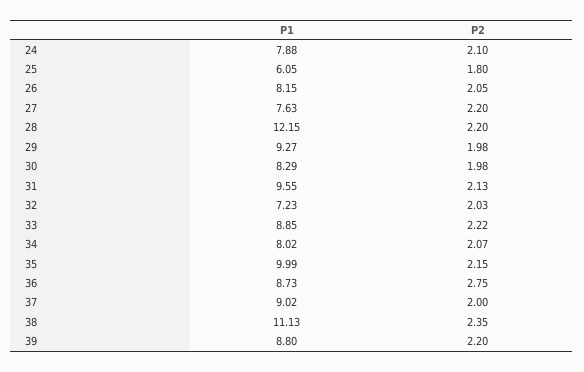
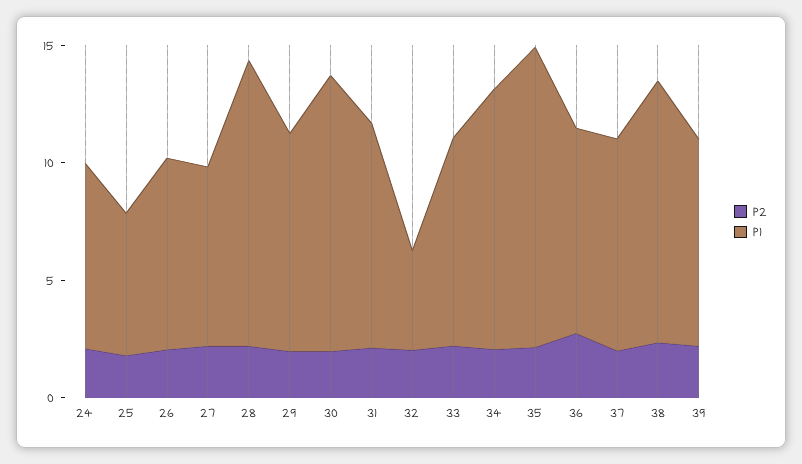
  {
    "P1": {
      "24": 7.88,
      "25": 6.05,
      "26": 8.15,
      "27": 7.63,
      "28": 12.15,
      "29": 9.27,
-     "30": 8.29,
+     "30": 12,
      "31": 9.55,
-     "32": 7.23,
+     "32": 4,
      "33": 8.85,
-     "34": 8.02,
+     "34": 11,
-     "35": 9.99,
+     "35": 13,
      "36": 8.73,
      "37": 9.02,
      "38": 11.13,
      "39": 8.8
    },
    "P2": {
      "24": 2.1,
      "25": 1.8,
      "26": 2.05,
      "27": 2.2,
      "28": 2.2,
      "29": 1.98,
      "30": 1.98,
      "31": 2.13,
      "32": 2.03,
      "33": 2.22,
      "34": 2.07,
      "35": 2.15,
      "36": 2.75,
      "37": 2,
      "38": 2.35,
      "39": 2.2
    }
  }

